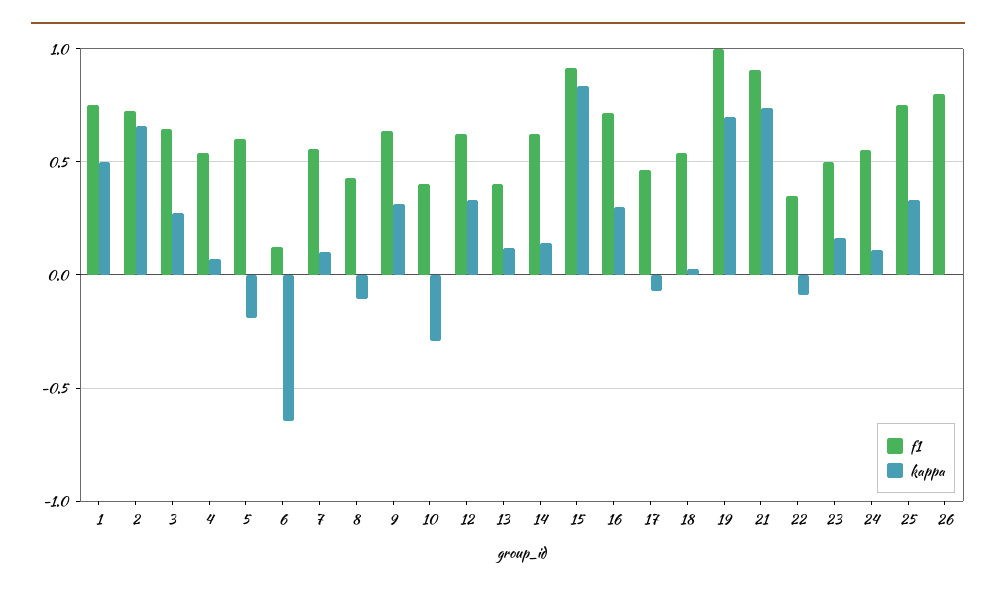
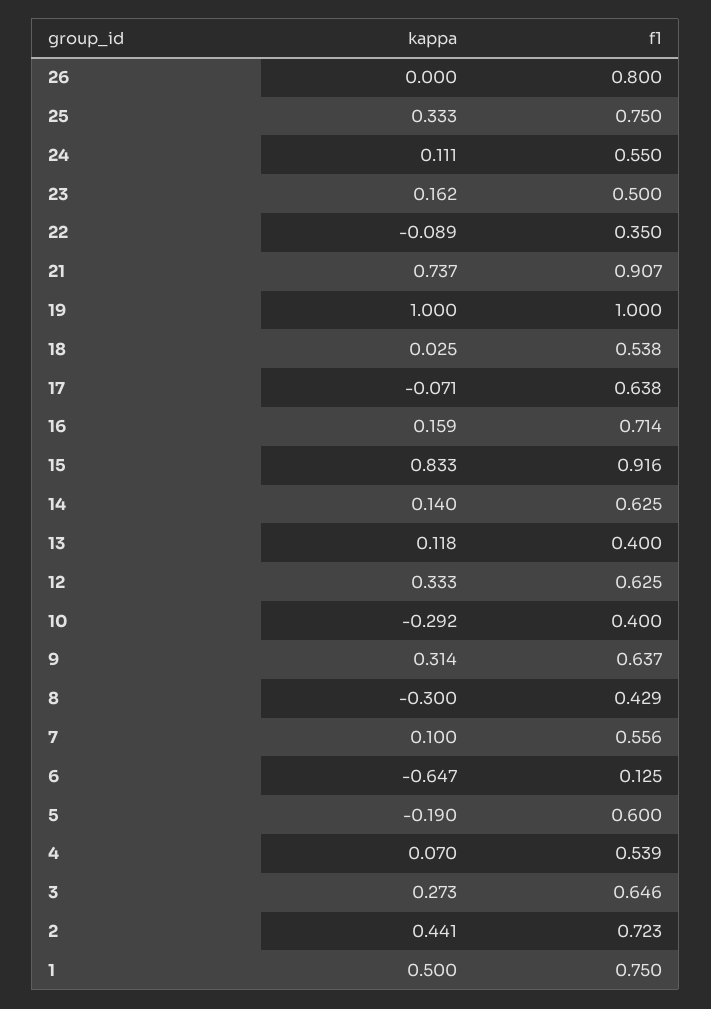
  {
    "f1": {
      "1": 0.75,
      "2": 0.723,
      "3": 0.646,
      "4": 0.539,
      "5": 0.6,
      "6": 0.125,
      "7": 0.556,
      "8": 0.429,
      "9": 0.637,
      "10": 0.4,
      "12": 0.625,
      "13": 0.4,
      "14": 0.625,
      "15": 0.916,
      "16": 0.714,
-     "17": 0.45,
+     "17": 0.638,
      "18": 0.538,
      "19": 1,
      "21": 0.907,
      "22": 0.35,
      "23": 0.5,
      "24": 0.55,
      "25": 0.75,
      "26": 0.8
    },
    "kappa": {
      "1": 0.5,
-     "2": 0.65,
+     "2": 0.441,
      "3": 0.273,
      "4": 0.07,
      "5": -0.19,
      "6": -0.647,
      "7": 0.1,
-     "8": -0.1,
+     "8": -0.3,
      "9": 0.314,
      "10": -0.292,
      "12": 0.333,
      "13": 0.118,
      "14": 0.14,
      "15": 0.833,
-     "16": 0.3,
+     "16": 0.159,
      "17": -0.071,
      "18": 0.025,
-     "19": 0.7,
+     "19": 1,
      "21": 0.737,
      "22": -0.089,
      "23": 0.162,
      "24": 0.111,
      "25": 0.333,
      "26": 0
    }
  }

